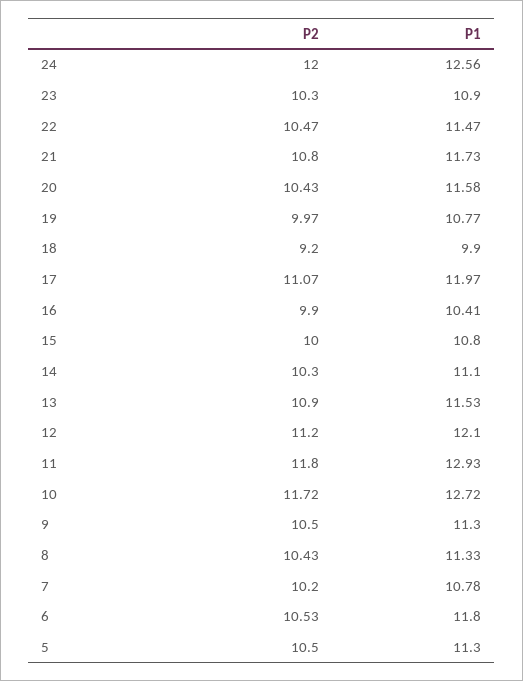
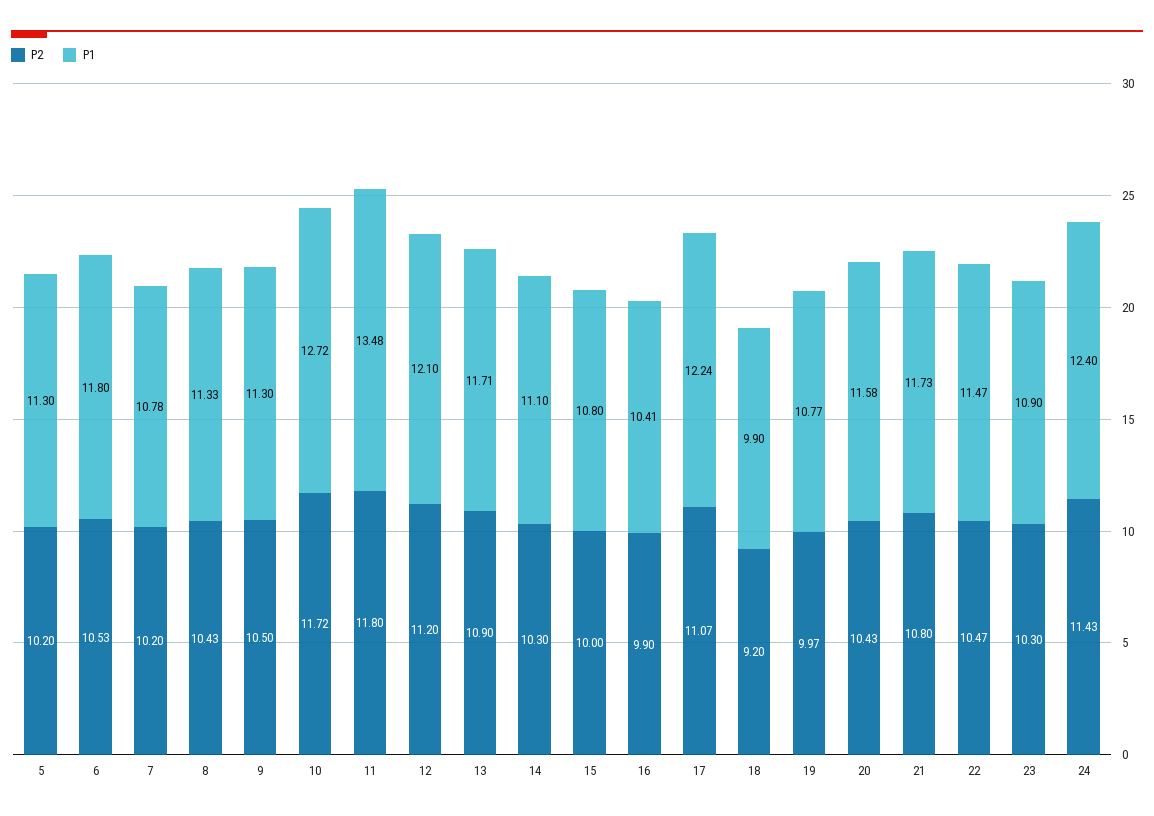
  {
    "P2": {
-     "24": 12,
+     "24": 11.43,
      "23": 10.3,
      "22": 10.47,
      "21": 10.8,
      "20": 10.43,
      "19": 9.97,
      "18": 9.2,
      "17": 11.07,
      "16": 9.9,
      "15": 10,
      "14": 10.3,
      "13": 10.9,
      "12": 11.2,
      "11": 11.8,
      "10": 11.72,
      "9": 10.5,
      "8": 10.43,
      "7": 10.2,
      "6": 10.53,
-     "5": 10.5
+     "5": 10.2
    },
    "P1": {
-     "24": 12.56,
+     "24": 12.4,
      "23": 10.9,
      "22": 11.47,
      "21": 11.73,
      "20": 11.58,
      "19": 10.77,
      "18": 9.9,
-     "17": 11.97,
+     "17": 12.24,
      "16": 10.41,
      "15": 10.8,
      "14": 11.1,
-     "13": 11.53,
+     "13": 11.71,
      "12": 12.1,
-     "11": 12.93,
+     "11": 13.48,
      "10": 12.72,
      "9": 11.3,
      "8": 11.33,
      "7": 10.78,
      "6": 11.8,
      "5": 11.3
    }
  }

